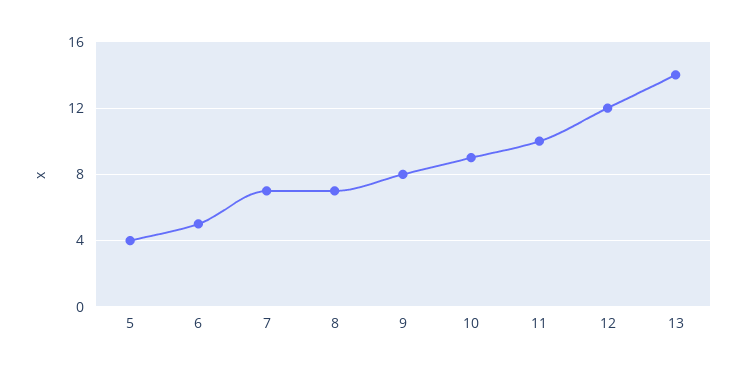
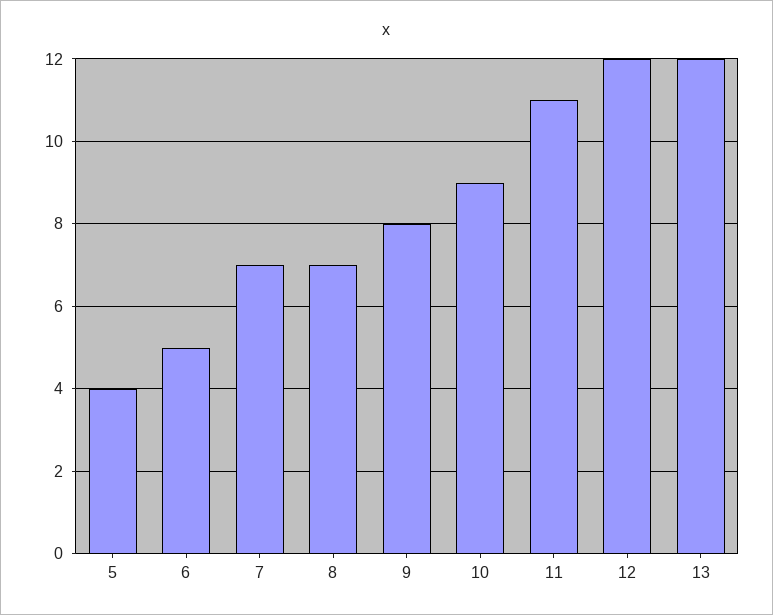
  {
    "5": 4,
    "6": 5,
    "7": 7,
    "8": 7,
    "9": 8,
    "10": 9,
-   "11": 10,
+   "11": 11,
    "12": 12,
-   "13": 14
+   "13": 12
  }

